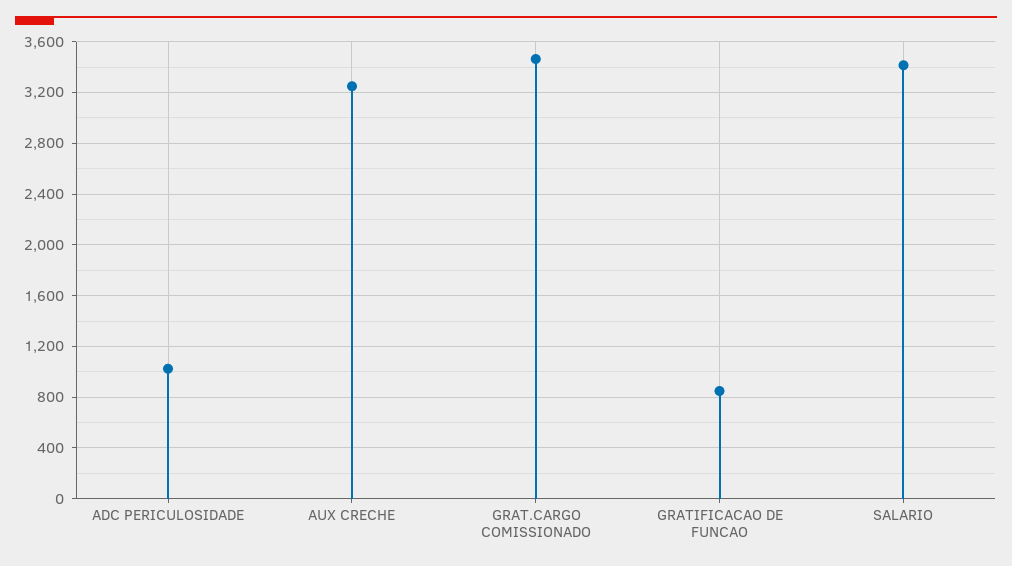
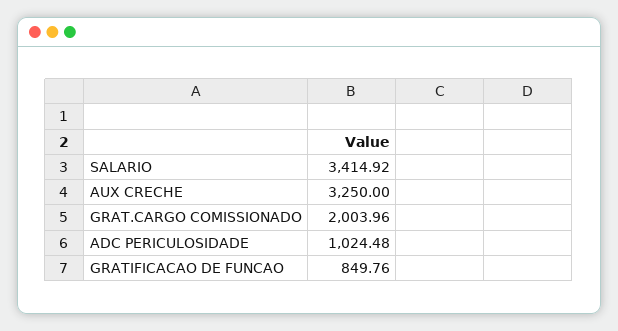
  {
    "ADC PERICULOSIDADE": 1024.48,
    "AUX CRECHE": 3250,
-   "GRAT.CARGO COMISSIONADO": 3450,
+   "GRAT.CARGO COMISSIONADO": 2003.96,
    "GRATIFICACAO DE FUNCAO": 849.76,
    "SALARIO": 3414.92
  }

